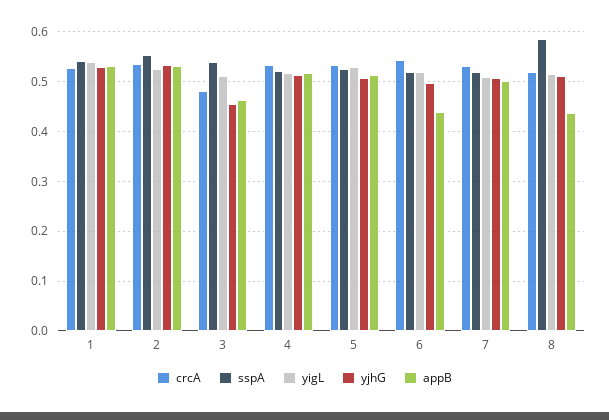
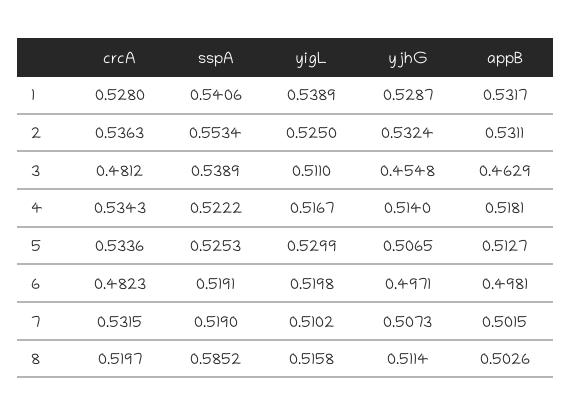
  {
    "crcA": {
      "1": 0.528,
      "2": 0.5363,
      "3": 0.4812,
      "4": 0.5343,
      "5": 0.5336,
-     "6": 0.54,
+     "6": 0.4823,
      "7": 0.5315,
      "8": 0.5197
    },
    "sspA": {
      "1": 0.5406,
      "2": 0.5534,
      "3": 0.5389,
      "4": 0.5222,
      "5": 0.5253,
      "6": 0.5191,
      "7": 0.519,
      "8": 0.5852
    },
    "yigL": {
      "1": 0.5389,
      "2": 0.525,
      "3": 0.511,
      "4": 0.5167,
      "5": 0.5299,
      "6": 0.5198,
      "7": 0.5102,
      "8": 0.5158
    },
    "yjhG": {
      "1": 0.5287,
      "2": 0.5324,
      "3": 0.4548,
      "4": 0.514,
      "5": 0.5065,
      "6": 0.4971,
      "7": 0.5073,
      "8": 0.5114
    },
    "appB": {
      "1": 0.5317,
      "2": 0.5311,
      "3": 0.4629,
      "4": 0.5181,
      "5": 0.5127,
-     "6": 0.44,
+     "6": 0.4981,
      "7": 0.5015,
-     "8": 0.44
+     "8": 0.5026
    }
  }

